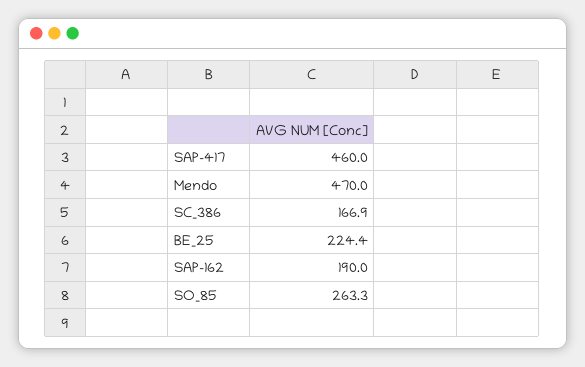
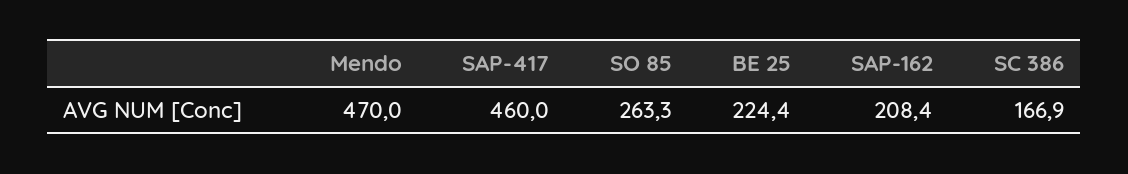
  {
    "SAP-417": 460,
    "Mendo": 470,
    "SC_386": 166.9,
    "BE_25": 224.4,
-   "SAP-162": 190,
+   "SAP-162": 208.4,
    "SO_85": 263.3
  }

